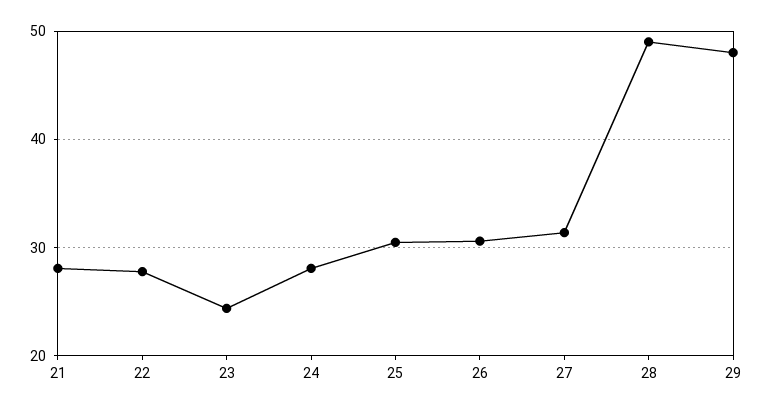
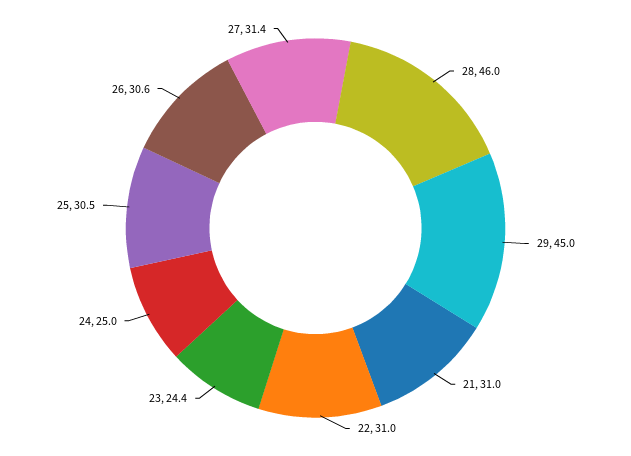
  {
-   "21": 28,
+   "21": 31,
-   "22": 28,
+   "22": 31,
    "23": 24.4,
-   "24": 28,
+   "24": 25,
    "25": 30.5,
    "26": 30.6,
    "27": 31.4,
-   "28": 49,
+   "28": 46,
-   "29": 48
+   "29": 45
  }

